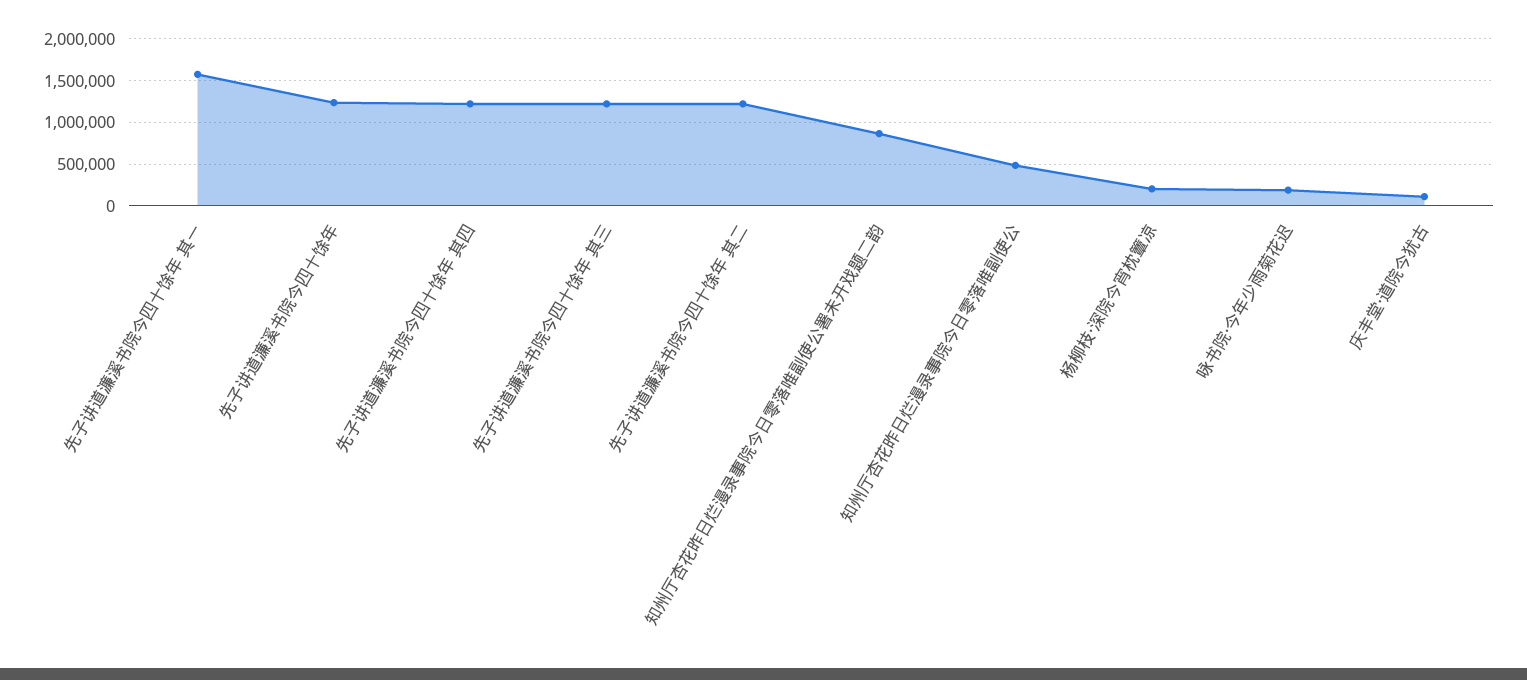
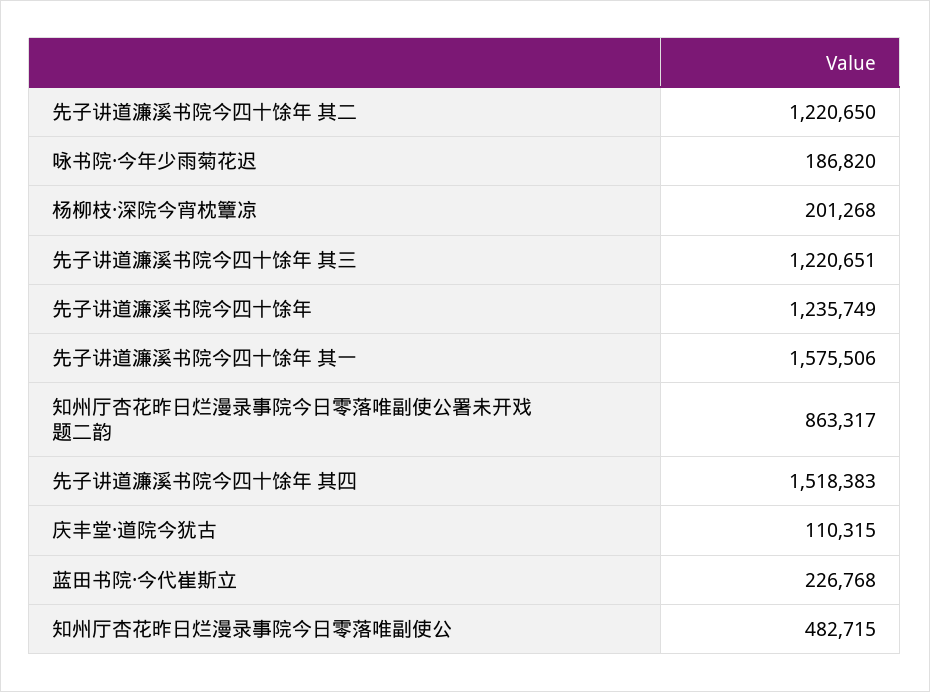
  {
    "先子讲道濂溪书院今四十馀年 其一": 1575506,
    "先子讲道濂溪书院今四十馀年": 1235749,
-   "先子讲道濂溪书院今四十馀年 其四": 1200000,
+   "先子讲道濂溪书院今四十馀年 其四": 1518383,
    "先子讲道濂溪书院今四十馀年 其三": 1220651,
    "先子讲道濂溪书院今四十馀年 其二": 1220650,
    "知州厅杏花昨日烂漫录事院今日零落唯副使公署未开戏题二韵": 863317,
    "知州厅杏花昨日烂漫录事院今日零落唯副使公": 482715,
    "杨柳枝·深院今宵枕簟凉": 201268,
    "咏书院·今年少雨菊花迟": 186820,
-   "庆丰堂·道院今犹古": 110315
+   "庆丰堂·道院今犹古": 110315,
+   "蓝田书院·今代崔斯立": 226768
  }

